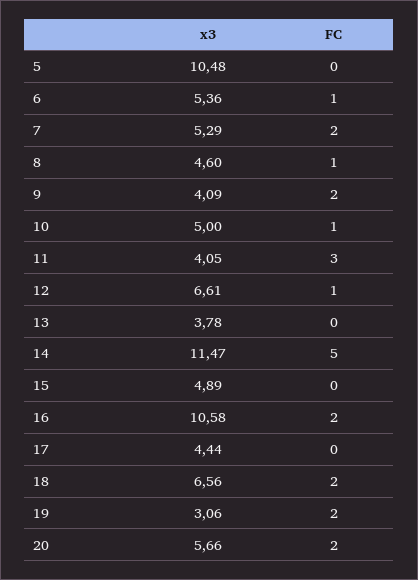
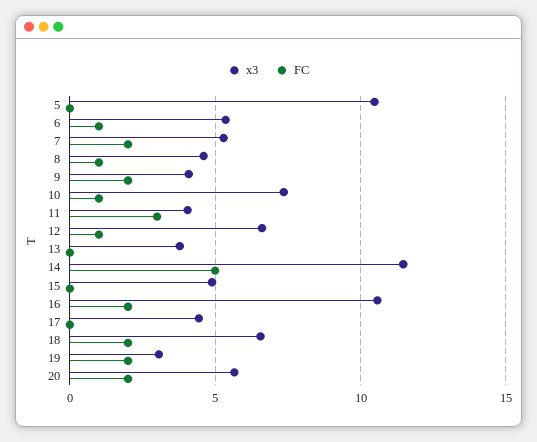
  {
    "x3": {
      "5": 10.48,
      "6": 5.36,
      "7": 5.29,
      "8": 4.6,
      "9": 4.09,
-     "10": 5,
+     "10": 7.5,
      "11": 4.05,
      "12": 6.61,
      "13": 3.78,
      "14": 11.47,
      "15": 4.89,
      "16": 10.58,
      "17": 4.44,
      "18": 6.56,
      "19": 3.06,
      "20": 5.66
    },
    "FC": {
      "5": 0,
      "6": 1,
      "7": 2,
      "8": 1,
      "9": 2,
      "10": 1,
      "11": 3,
      "12": 1,
      "13": 0,
      "14": 5,
      "15": 0,
      "16": 2,
      "17": 0,
      "18": 2,
      "19": 2,
      "20": 2
    }
  }

